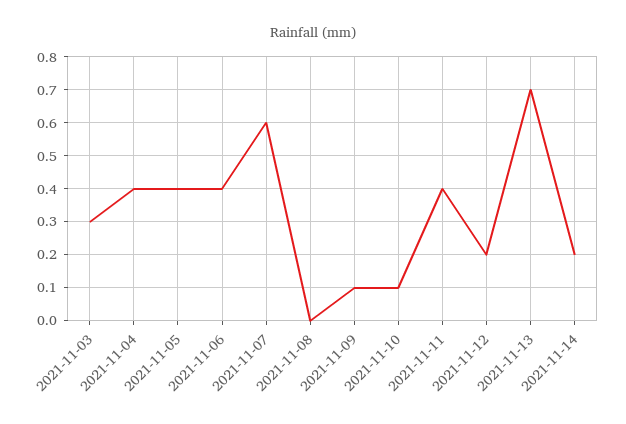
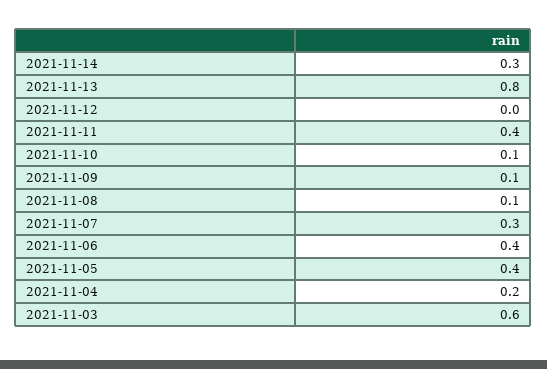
  {
-   "2021-11-03": 0.3,
+   "2021-11-03": 0.6,
-   "2021-11-04": 0.4,
+   "2021-11-04": 0.2,
    "2021-11-05": 0.4,
    "2021-11-06": 0.4,
-   "2021-11-07": 0.6,
+   "2021-11-07": 0.3,
-   "2021-11-08": 0,
+   "2021-11-08": 0.1,
    "2021-11-09": 0.1,
    "2021-11-10": 0.1,
    "2021-11-11": 0.4,
-   "2021-11-12": 0.2,
+   "2021-11-12": 0,
-   "2021-11-13": 0.7,
+   "2021-11-13": 0.8,
-   "2021-11-14": 0.2
+   "2021-11-14": 0.3
  }

